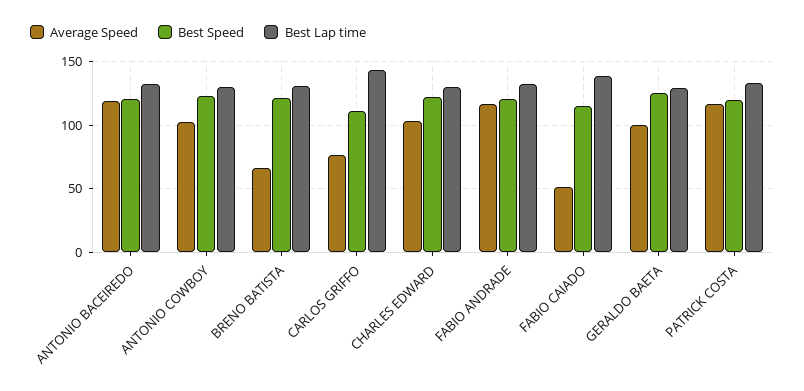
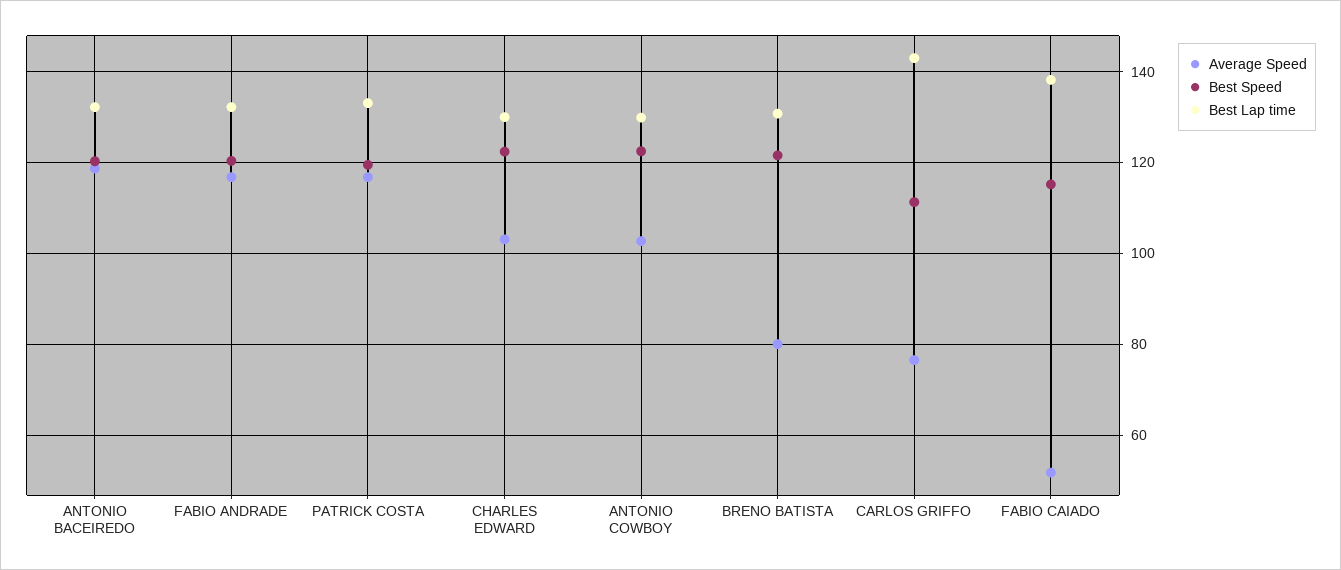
  {
    "Average Speed": {
      "ANTONIO BACEIREDO": 118,
      "ANTONIO COWBOY": 102,
-     "BRENO BATISTA": 65,
+     "BRENO BATISTA": 80,
      "CARLOS GRIFFO": 76,
      "CHARLES EDWARD": 104,
      "FABIO ANDRADE": 116,
      "FABIO CAIADO": 52,
-     "GERALDO BAETA": 100,
      "PATRICK COSTA": 116
    },
    "Best Speed": {
      "ANTONIO BACEIREDO": 120,
      "ANTONIO COWBOY": 122,
      "BRENO BATISTA": 122,
      "CARLOS GRIFFO": 112,
      "CHARLES EDWARD": 122,
      "FABIO ANDRADE": 120,
      "FABIO CAIADO": 116,
-     "GERALDO BAETA": 125,
      "PATRICK COSTA": 120
    },
    "Best Lap time": {
      "ANTONIO BACEIREDO": 132,
      "ANTONIO COWBOY": 130,
      "BRENO BATISTA": 130,
      "CARLOS GRIFFO": 144,
      "CHARLES EDWARD": 130,
      "FABIO ANDRADE": 132,
      "FABIO CAIADO": 138,
-     "GERALDO BAETA": 130,
      "PATRICK COSTA": 134
    }
  }

